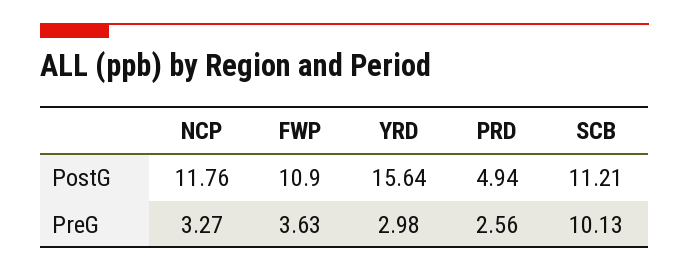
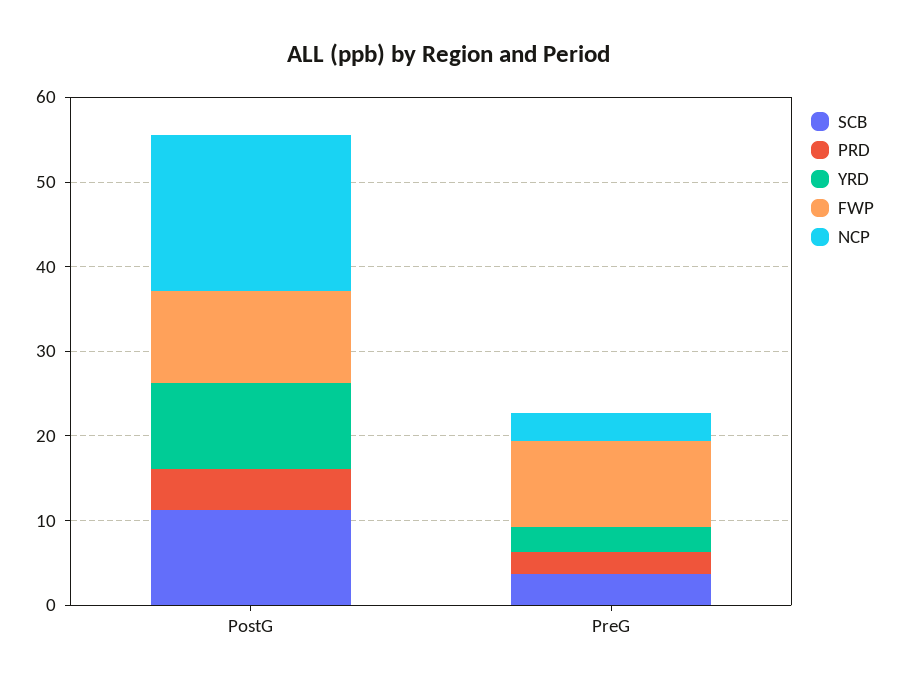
  {
    "NCP": {
-     "PostG": 11.76,
+     "PostG": 18,
      "PreG": 3.27
    },
    "FWP": {
      "PostG": 10.9,
-     "PreG": 3.63
+     "PreG": 10
    },
    "YRD": {
-     "PostG": 15.64,
+     "PostG": 10,
      "PreG": 2.98
    },
    "PRD": {
      "PostG": 4.94,
      "PreG": 2.56
    },
    "SCB": {
      "PostG": 11.21,
-     "PreG": 10.13
+     "PreG": 4
    }
  }

